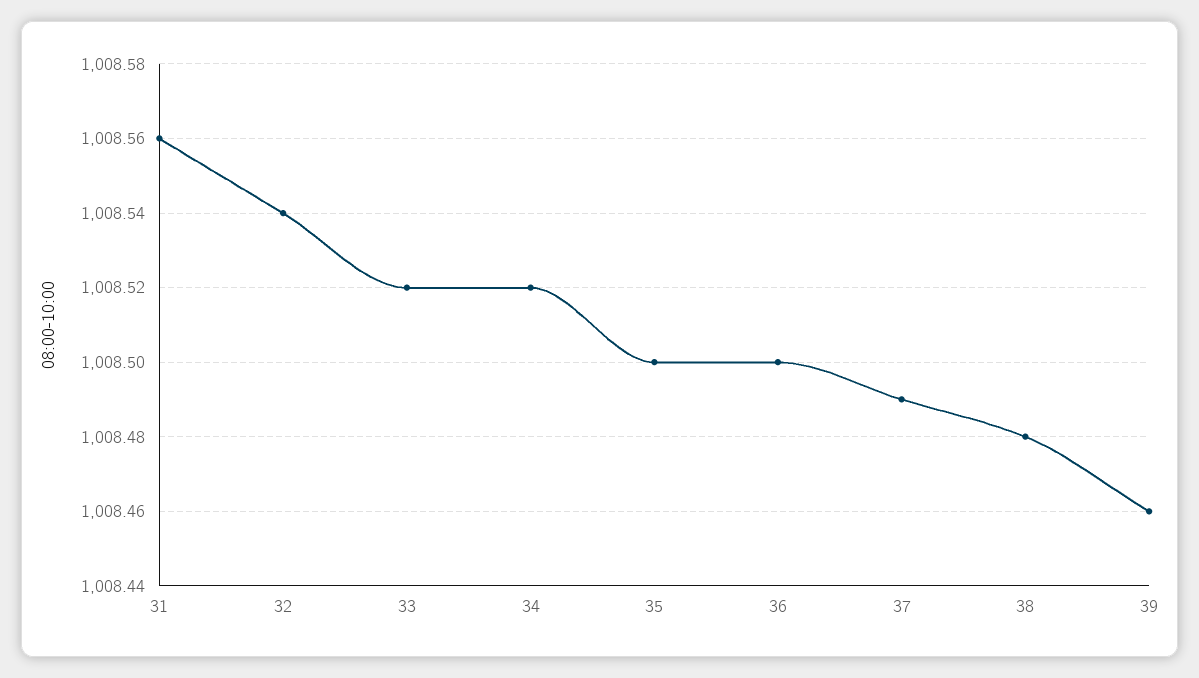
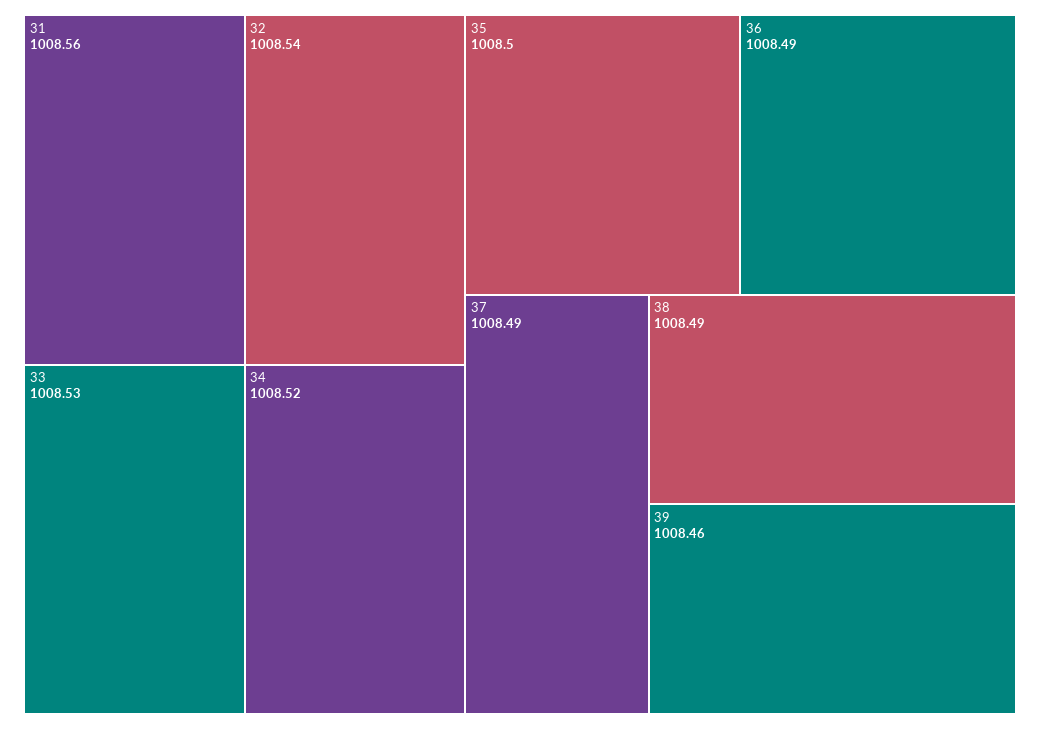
  {
    "31": 1008.56,
    "32": 1008.54,
-   "33": 1008.52,
+   "33": 1008.53,
    "34": 1008.52,
    "35": 1008.5,
-   "36": 1008.5,
+   "36": 1008.49,
    "37": 1008.49,
-   "38": 1008.48,
+   "38": 1008.49,
    "39": 1008.46
  }

